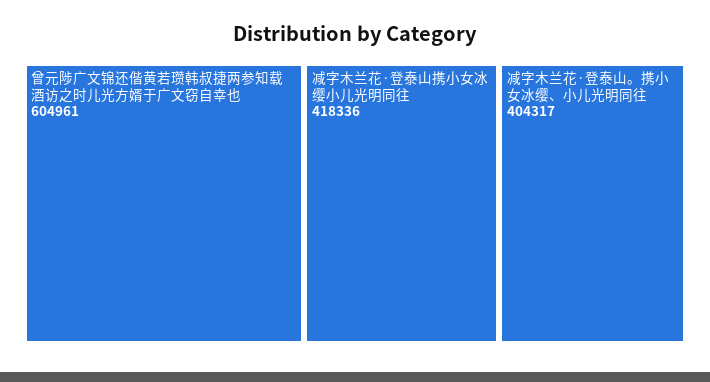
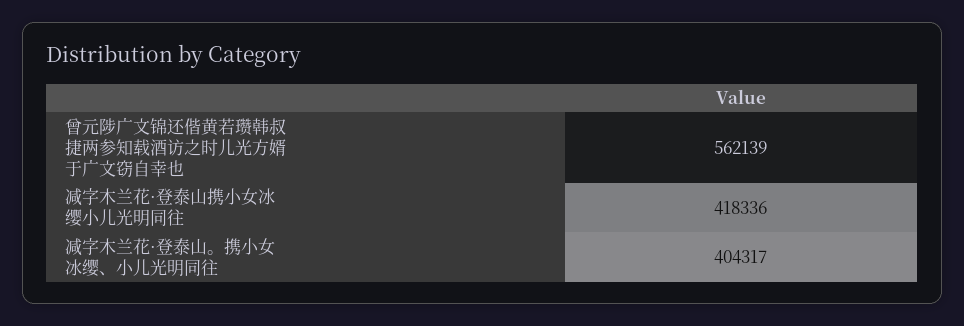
  {
-   "曾元陟广文锦还偕黄若瓒韩叔捷两参知载酒访之时儿光方婿于广文窃自幸也": 604961,
+   "曾元陟广文锦还偕黄若瓒韩叔捷两参知载酒访之时儿光方婿于广文窃自幸也": 562139,
    "减字木兰花·登泰山携小女冰缨小儿光明同往": 418336,
    "减字木兰花·登泰山。携小女冰缨、小儿光明同往": 404317
  }

